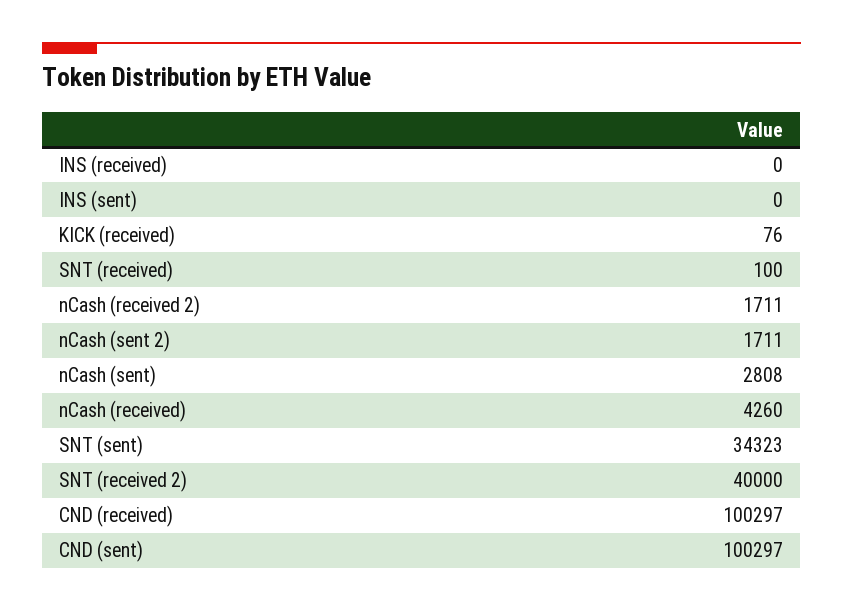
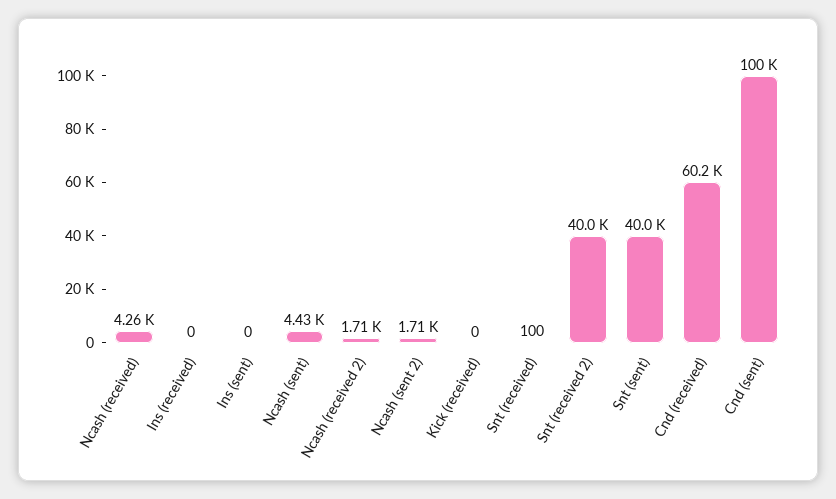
  {
    "INS (received)": 0,
    "INS (sent)": 0,
-   "KICK (received)": 76,
+   "KICK (received)": 0,
    "SNT (received)": 100,
    "nCash (received 2)": 1711,
    "nCash (sent 2)": 1711,
-   "nCash (sent)": 2808,
+   "nCash (sent)": 4430,
    "nCash (received)": 4260,
-   "SNT (sent)": 34323,
+   "SNT (sent)": 40000,
    "SNT (received 2)": 40000,
-   "CND (received)": 100297,
+   "CND (received)": 60200,
    "CND (sent)": 100297
  }

